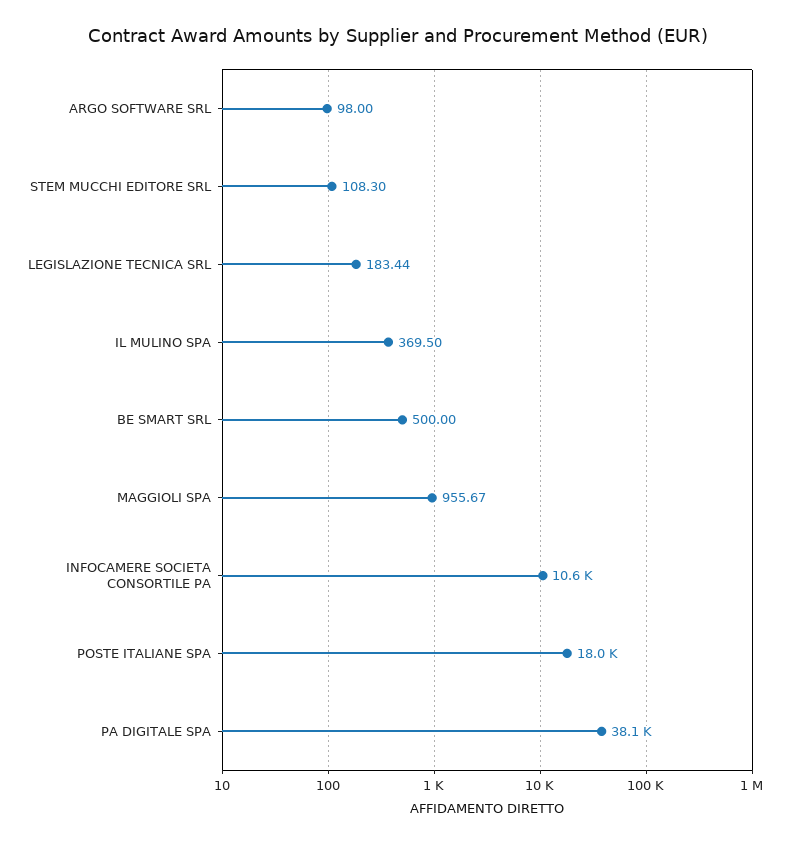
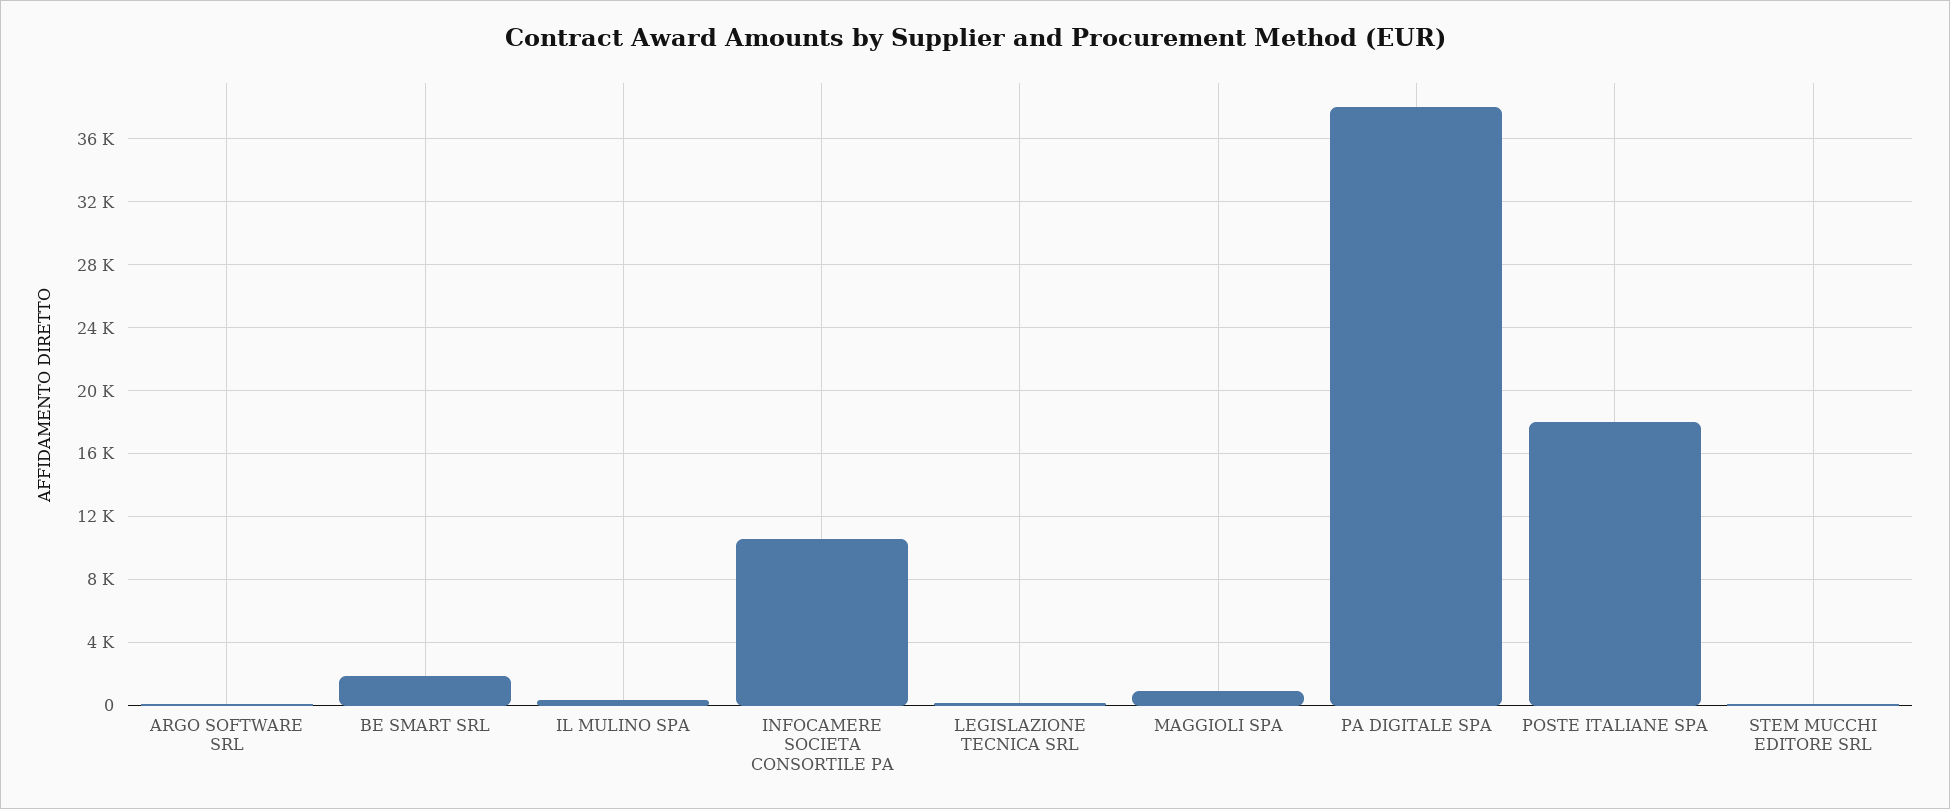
  {
    "ARGO SOFTWARE SRL": 98,
    "STEM MUCCHI EDITORE SRL": 108.3,
    "LEGISLAZIONE TECNICA SRL": 183.44,
    "IL MULINO SPA": 369.5,
-   "BE SMART SRL": 500,
+   "BE SMART SRL": 2000,
    "MAGGIOLI SPA": 955.67,
    "INFOCAMERE SOCIETA CONSORTILE PA": 10600,
    "POSTE ITALIANE SPA": 18000,
    "PA DIGITALE SPA": 38100
  }

